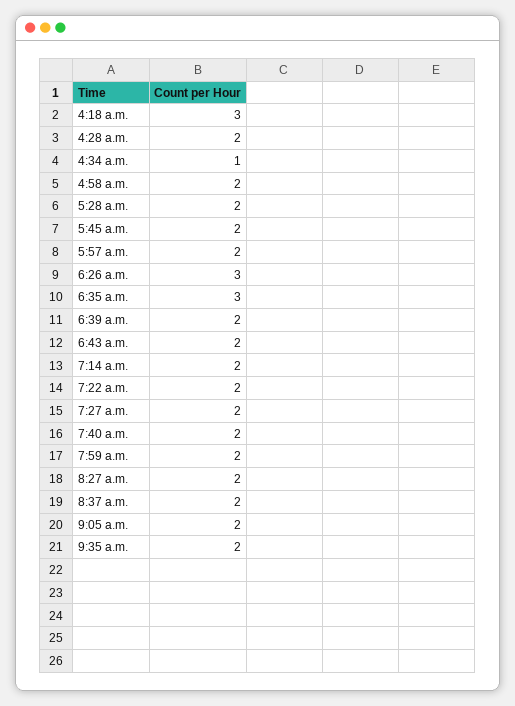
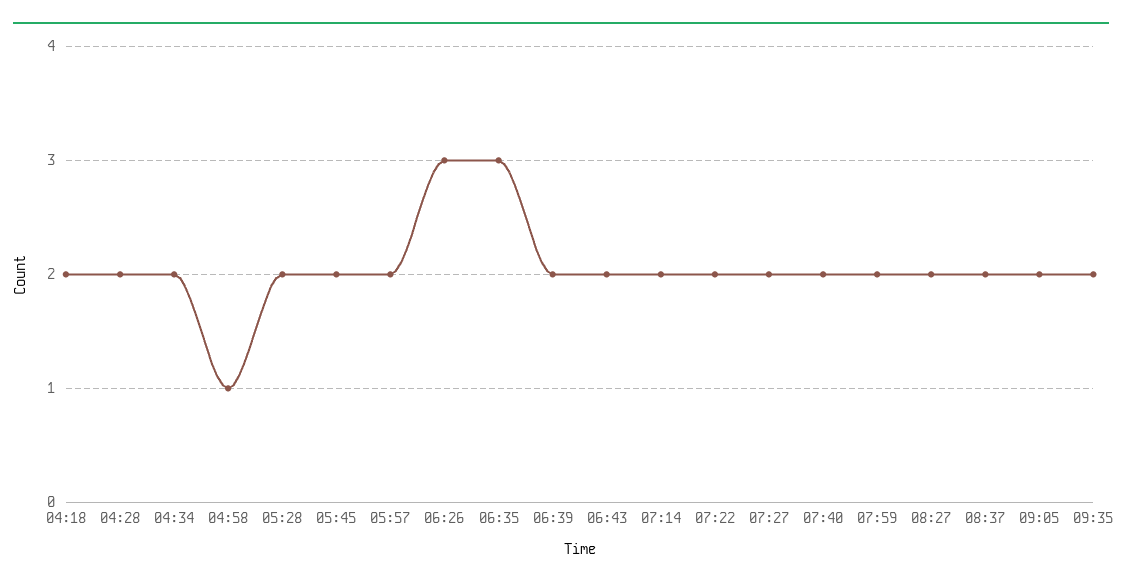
  {
-   "4:18 a.m.": 3,
+   "4:18 a.m.": 2,
    "4:28 a.m.": 2,
-   "4:34 a.m.": 1,
+   "4:34 a.m.": 2,
-   "4:58 a.m.": 2,
+   "4:58 a.m.": 1,
    "5:28 a.m.": 2,
    "5:45 a.m.": 2,
    "5:57 a.m.": 2,
    "6:26 a.m.": 3,
    "6:35 a.m.": 3,
    "6:39 a.m.": 2,
    "6:43 a.m.": 2,
    "7:14 a.m.": 2,
    "7:22 a.m.": 2,
    "7:27 a.m.": 2,
    "7:40 a.m.": 2,
    "7:59 a.m.": 2,
    "8:27 a.m.": 2,
    "8:37 a.m.": 2,
    "9:05 a.m.": 2,
    "9:35 a.m.": 2
  }

